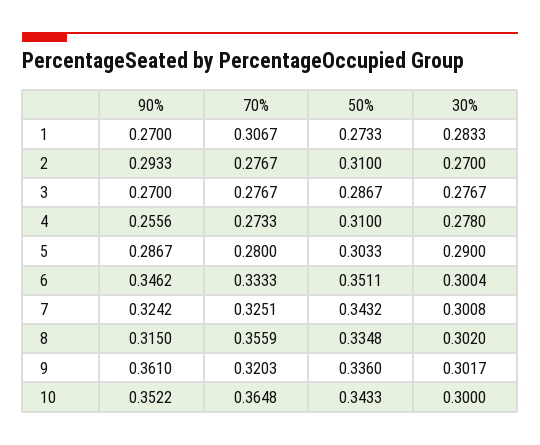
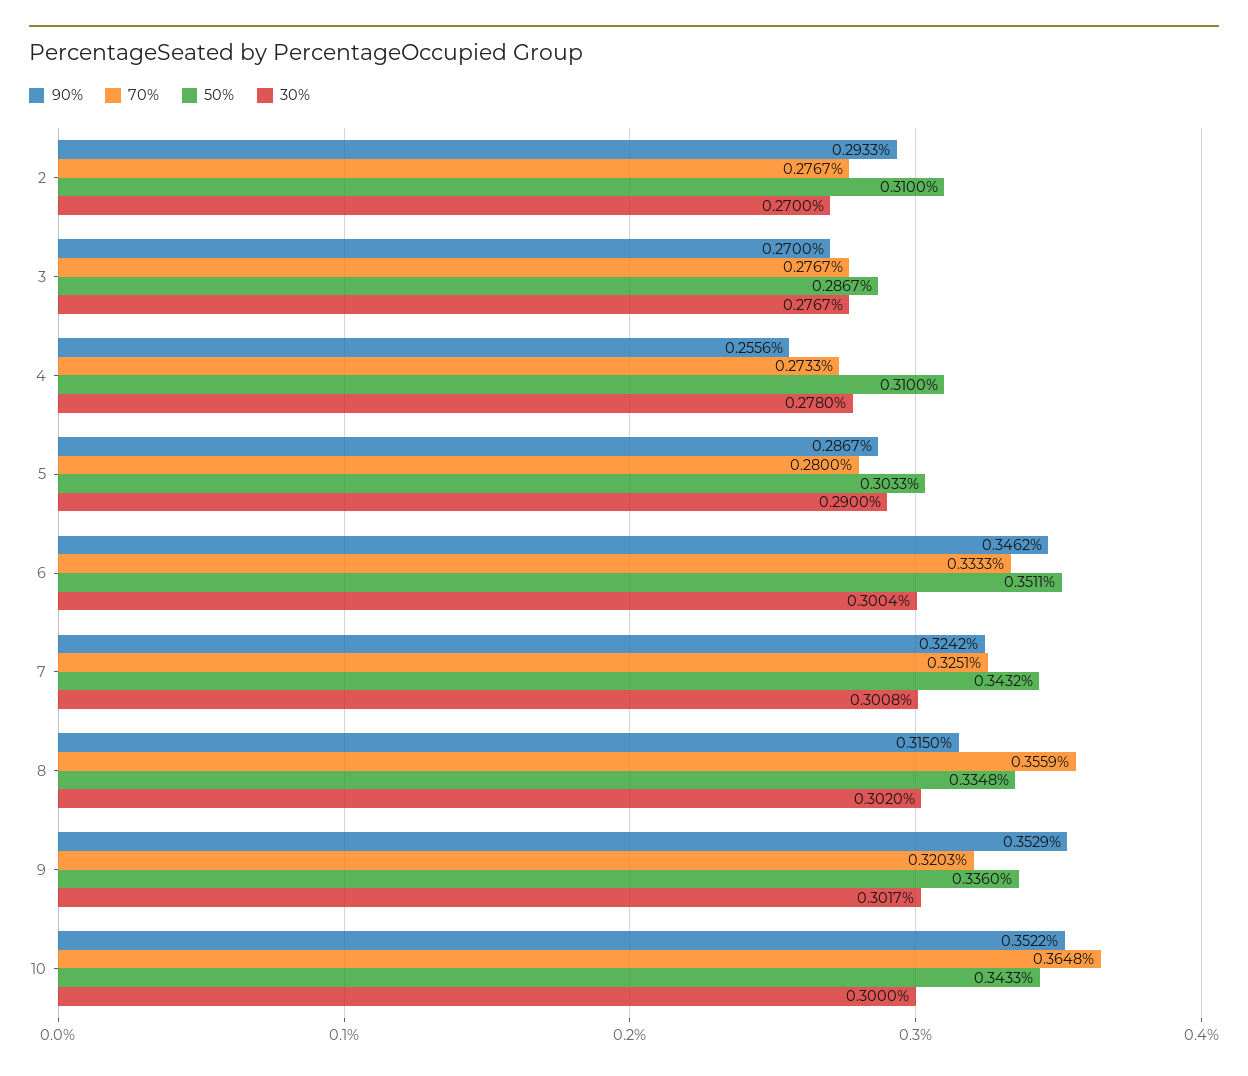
  {
    "90%": {
-     "1": 0.27,
      "2": 0.2933,
      "3": 0.27,
      "4": 0.2556,
      "5": 0.2867,
      "6": 0.3462,
      "7": 0.3242,
      "8": 0.315,
-     "9": 0.361,
+     "9": 0.3529,
      "10": 0.3522
    },
    "70%": {
-     "1": 0.3067,
      "2": 0.2767,
      "3": 0.2767,
      "4": 0.2733,
      "5": 0.28,
      "6": 0.3333,
      "7": 0.3251,
      "8": 0.3559,
      "9": 0.3203,
      "10": 0.3648
    },
    "50%": {
-     "1": 0.2733,
      "2": 0.31,
      "3": 0.2867,
      "4": 0.31,
      "5": 0.3033,
      "6": 0.3511,
      "7": 0.3432,
      "8": 0.3348,
      "9": 0.336,
      "10": 0.3433
    },
    "30%": {
-     "1": 0.2833,
      "2": 0.27,
      "3": 0.2767,
      "4": 0.278,
      "5": 0.29,
      "6": 0.3004,
      "7": 0.3008,
      "8": 0.302,
      "9": 0.3017,
      "10": 0.3
    }
  }

